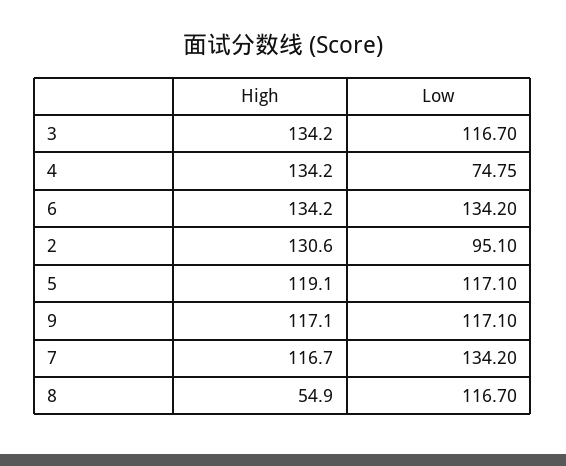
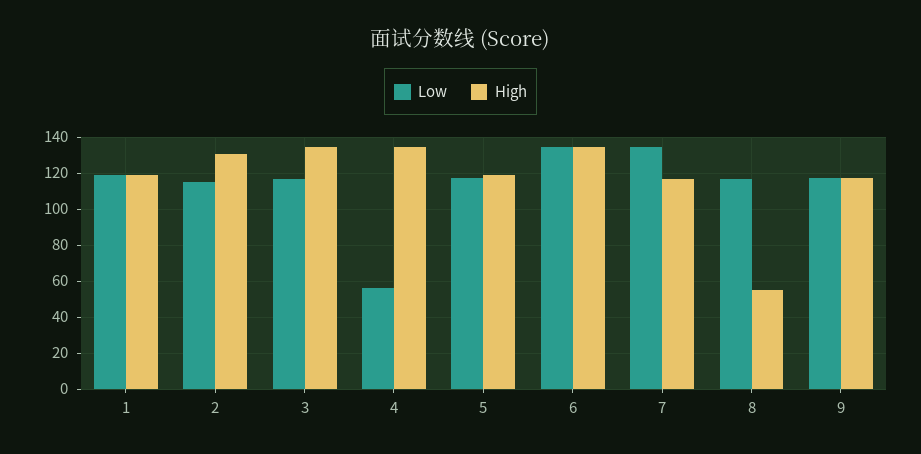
  {
    "High": {
      "3": 134.2,
      "4": 134.2,
      "6": 134.2,
      "2": 130.6,
      "5": 119.1,
      "9": 117.1,
      "7": 116.7,
-     "8": 54.9
+     "8": 54.9,
+     "1": 120
    },
    "Low": {
      "3": 116.7,
-     "4": 74.75,
+     "4": 55,
      "6": 134.2,
-     "2": 95.1,
+     "2": 115,
      "5": 117.1,
      "9": 117.1,
      "7": 134.2,
-     "8": 116.7
+     "8": 116.7,
+     "1": 120
    }
  }

